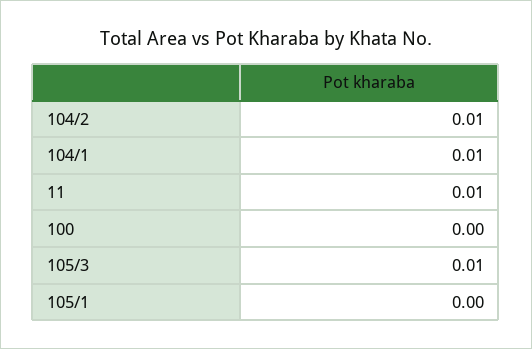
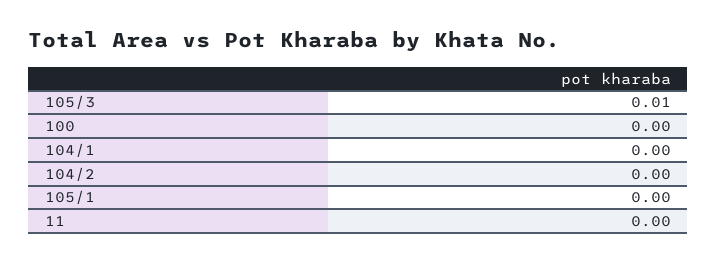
  {
-   "104/2": 0.01,
+   "104/2": 0,
-   "104/1": 0.01,
+   "104/1": 0,
-   "11": 0.01,
+   "11": 0,
    "100": 0,
    "105/3": 0.01,
    "105/1": 0
  }

